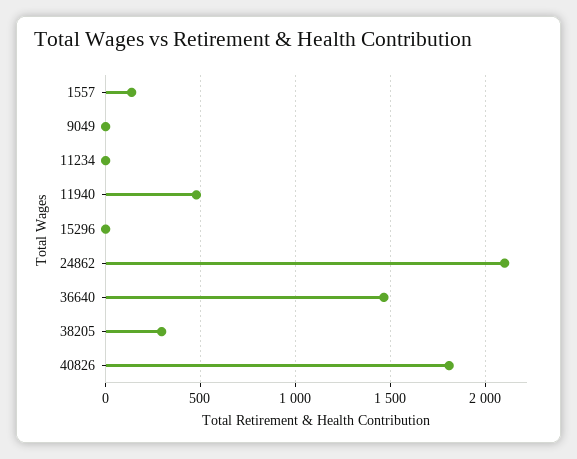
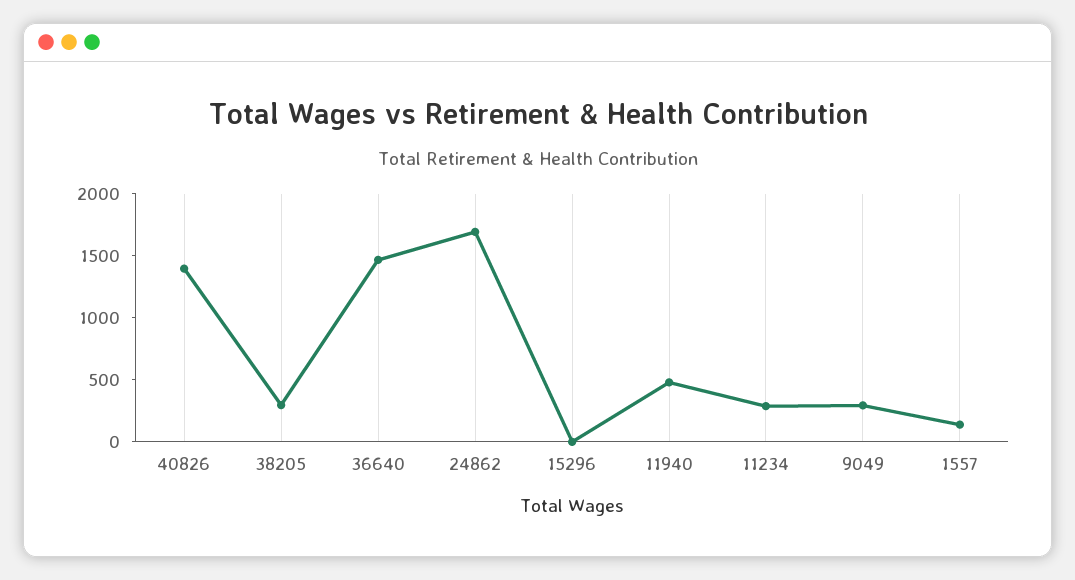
  {
    "1557": 150,
-   "9049": 0,
+   "9049": 300,
-   "11234": 0,
+   "11234": 300,
    "11940": 500,
    "15296": 0,
-   "24862": 2100,
+   "24862": 1700,
    "36640": 1450,
    "38205": 300,
-   "40826": 1800
+   "40826": 1400
  }

